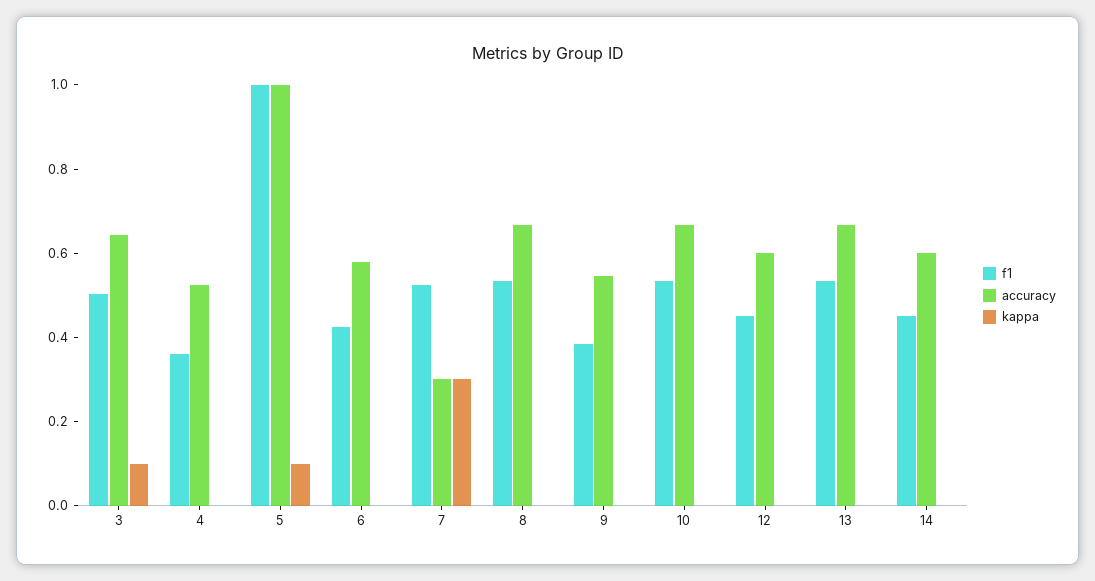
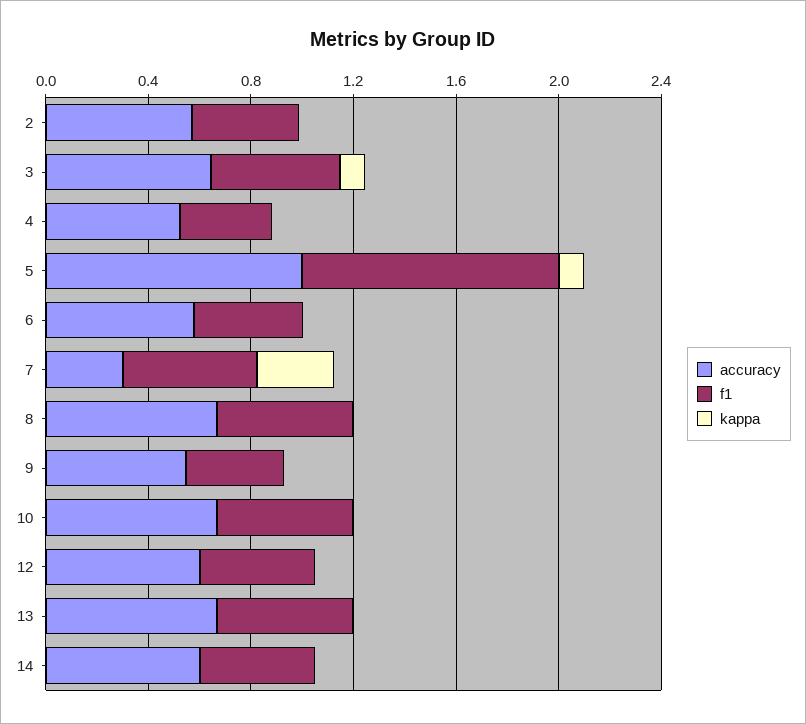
  {
    "f1": {
      "3": 0.5,
      "4": 0.35,
      "5": 1,
      "6": 0.45,
      "7": 0.5,
      "8": 0.55,
      "9": 0.4,
      "10": 0.55,
      "12": 0.45,
      "13": 0.55,
-     "14": 0.45
+     "14": 0.45,
+     "2": 0.4
    },
    "accuracy": {
      "3": 0.65,
      "4": 0.5,
      "5": 1,
      "6": 0.6,
      "7": 0.3,
      "8": 0.65,
      "9": 0.55,
      "10": 0.65,
      "12": 0.6,
      "13": 0.65,
-     "14": 0.6
+     "14": 0.6,
+     "2": 0.6
    },
    "kappa": {
      "3": 0.1,
      "4": 0,
      "5": 0.1,
      "6": 0,
      "7": 0.3,
      "8": 0,
      "9": 0,
      "10": 0,
      "12": 0,
      "13": 0,
-     "14": 0
+     "14": 0,
+     "2": 0
    }
  }

